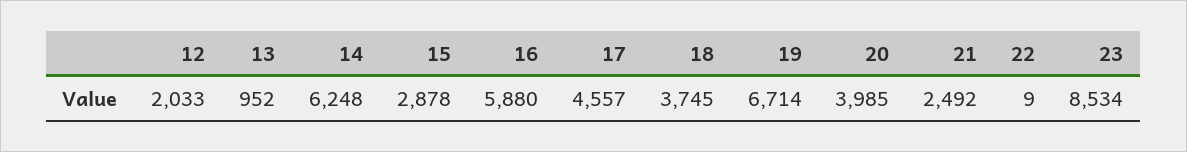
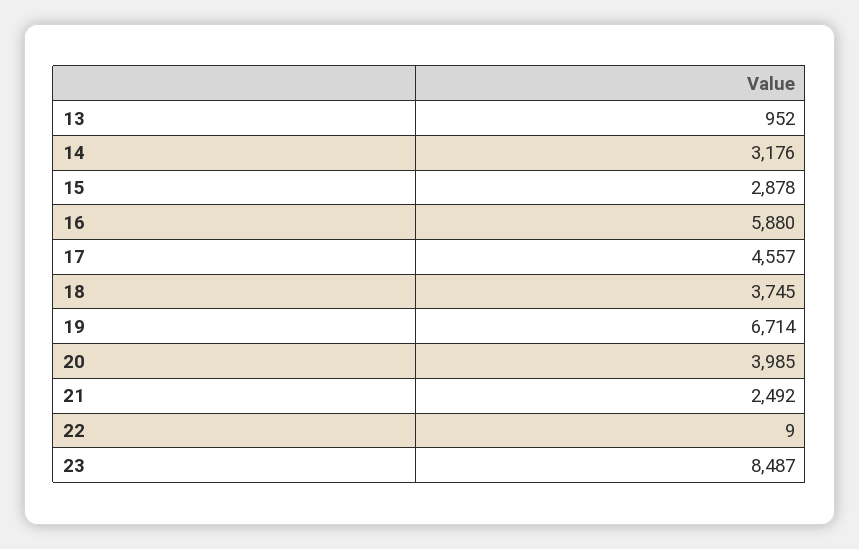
  {
-   "12": 2033,
    "13": 952,
-   "14": 6248,
+   "14": 3176,
    "15": 2878,
    "16": 5880,
    "17": 4557,
    "18": 3745,
    "19": 6714,
    "20": 3985,
    "21": 2492,
    "22": 9,
-   "23": 8534
+   "23": 8487
  }

